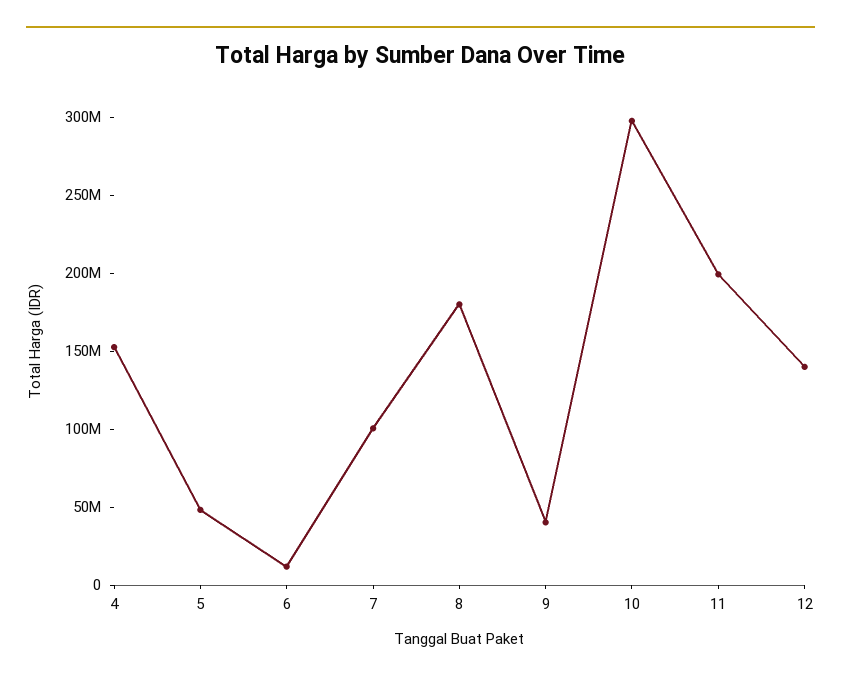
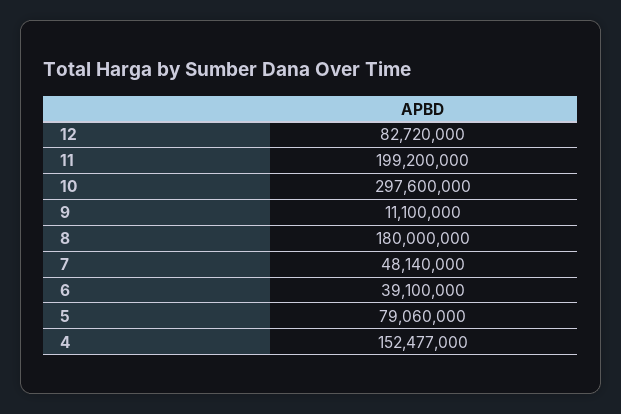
  {
    "4": 152477000,
-   "5": 50000000,
+   "5": 79060000,
-   "6": 10000000,
+   "6": 39100000,
-   "7": 100000000,
+   "7": 48140000,
    "8": 180000000,
-   "9": 40000000,
+   "9": 11100000,
    "10": 297600000,
    "11": 199200000,
-   "12": 140000000
+   "12": 82720000
  }

